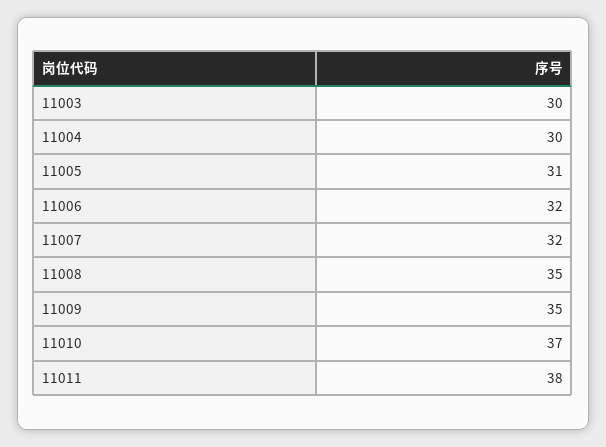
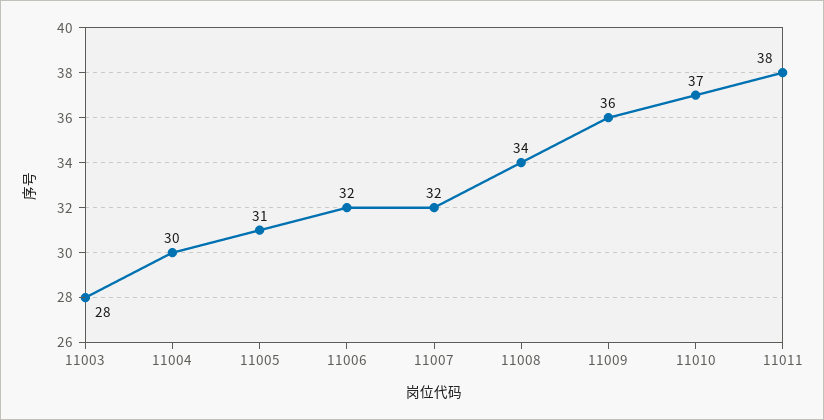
  {
-   "11003": 30,
+   "11003": 28,
    "11004": 30,
    "11005": 31,
    "11006": 32,
    "11007": 32,
-   "11008": 35,
+   "11008": 34,
-   "11009": 35,
+   "11009": 36,
    "11010": 37,
    "11011": 38
  }

